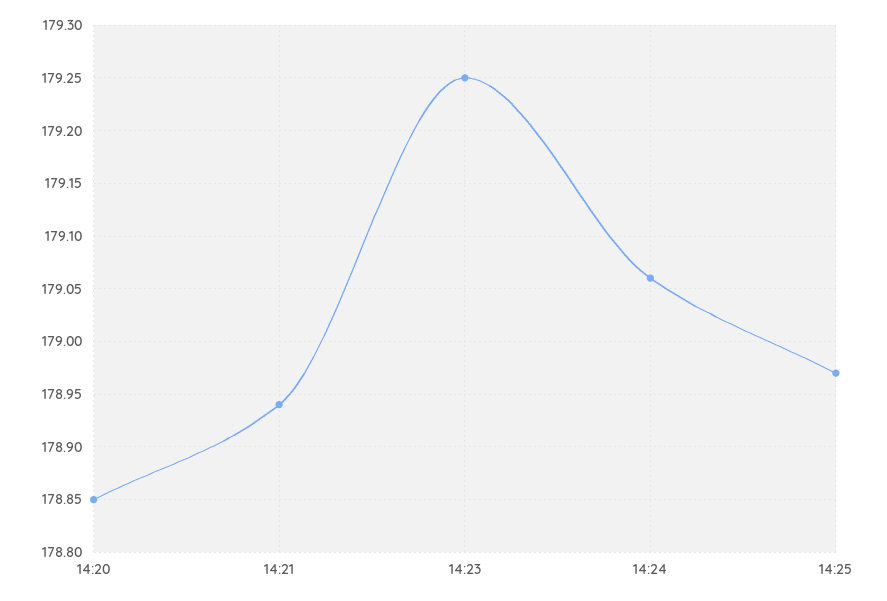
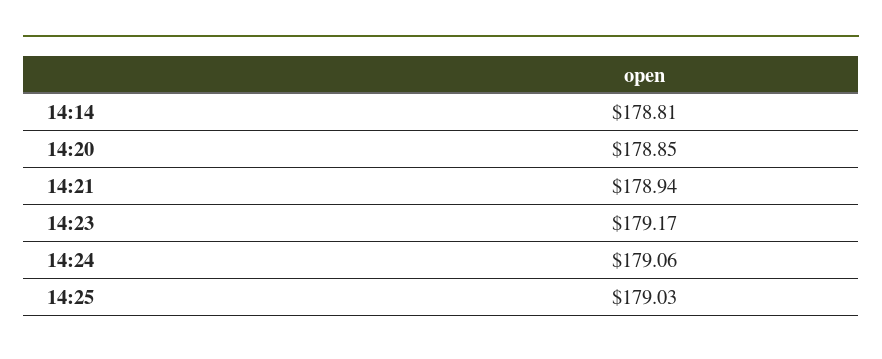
  {
    "14:20": 178.85,
    "14:21": 178.94,
-   "14:23": 179.25,
+   "14:23": 179.17,
    "14:24": 179.06,
-   "14:25": 178.97
+   "14:25": 179.03,
+   "14:14": 178.81
  }

